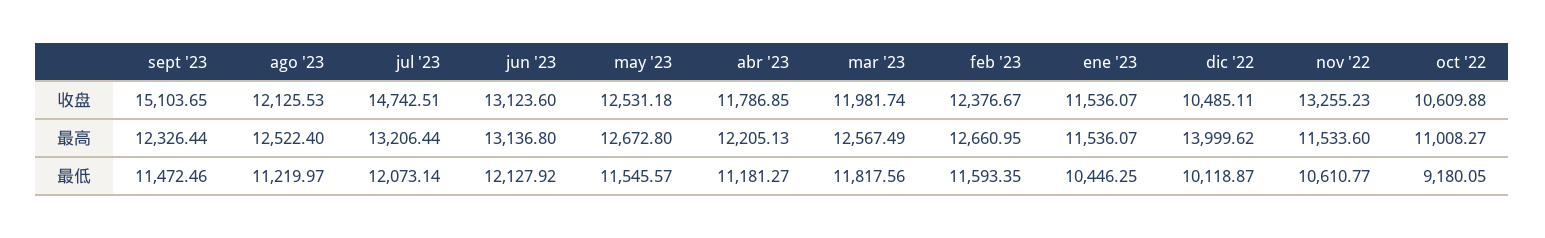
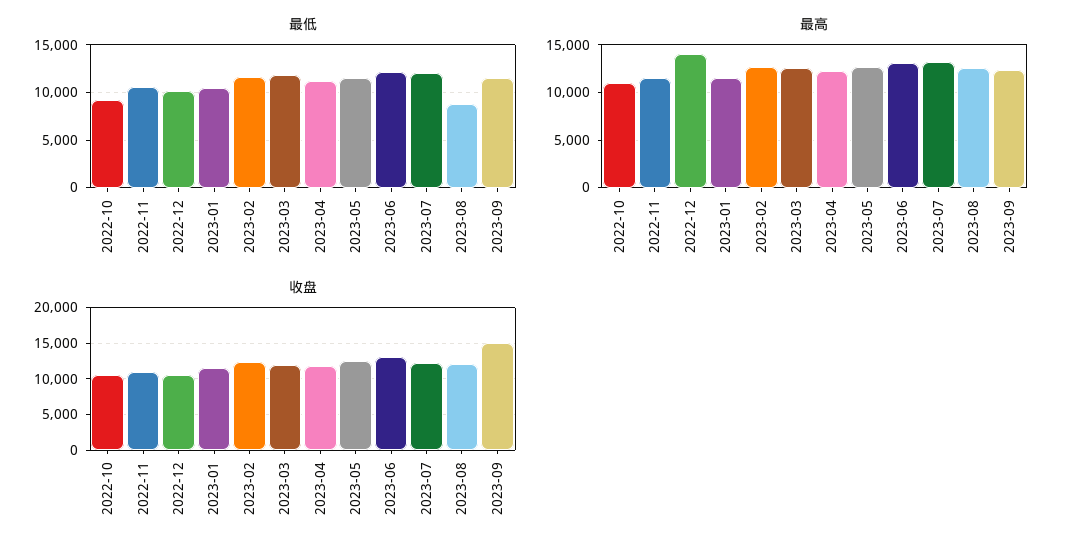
  {
    "收盘": {
      "sept '23": 15103.65,
      "ago '23": 12125.53,
-     "jul '23": 14742.51,
+     "jul '23": 12000,
      "jun '23": 13123.6,
      "may '23": 12531.18,
      "abr '23": 11786.85,
      "mar '23": 11981.74,
      "feb '23": 12376.67,
      "ene '23": 11536.07,
      "dic '22": 10485.11,
-     "nov '22": 13255.23,
+     "nov '22": 11000,
      "oct '22": 10609.88
    },
    "最高": {
      "sept '23": 12326.44,
      "ago '23": 12522.4,
      "jul '23": 13206.44,
      "jun '23": 13136.8,
      "may '23": 12672.8,
      "abr '23": 12205.13,
      "mar '23": 12567.49,
      "feb '23": 12660.95,
      "ene '23": 11536.07,
      "dic '22": 13999.62,
      "nov '22": 11533.6,
      "oct '22": 11008.27
    },
    "最低": {
      "sept '23": 11472.46,
-     "ago '23": 11219.97,
+     "ago '23": 9000,
      "jul '23": 12073.14,
      "jun '23": 12127.92,
      "may '23": 11545.57,
      "abr '23": 11181.27,
      "mar '23": 11817.56,
      "feb '23": 11593.35,
      "ene '23": 10446.25,
      "dic '22": 10118.87,
      "nov '22": 10610.77,
      "oct '22": 9180.05
    }
  }

